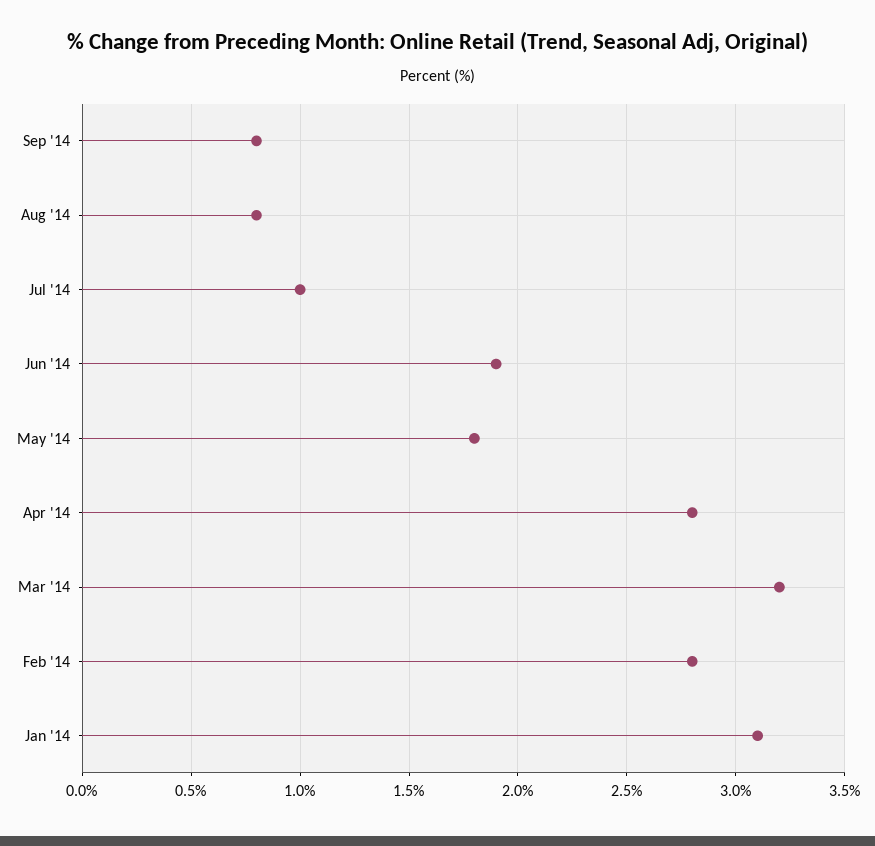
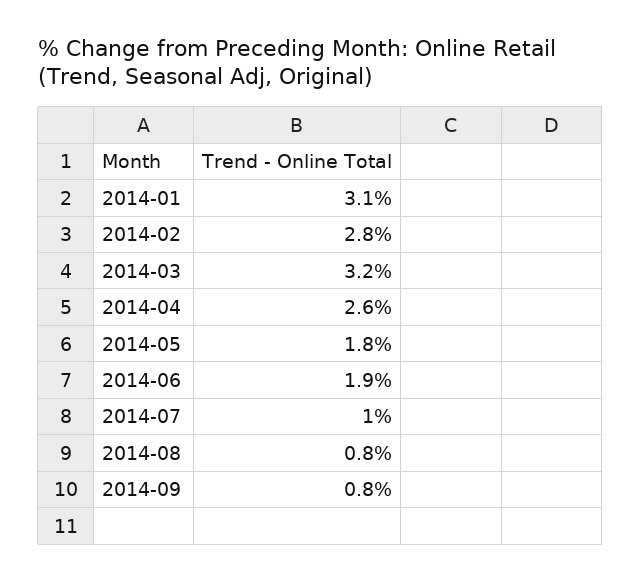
  {
    "Sep '14": 0.8,
    "Aug '14": 0.8,
    "Jul '14": 1,
    "Jun '14": 1.9,
    "May '14": 1.8,
-   "Apr '14": 2.8,
+   "Apr '14": 2.6,
    "Mar '14": 3.2,
    "Feb '14": 2.8,
    "Jan '14": 3.1
  }

